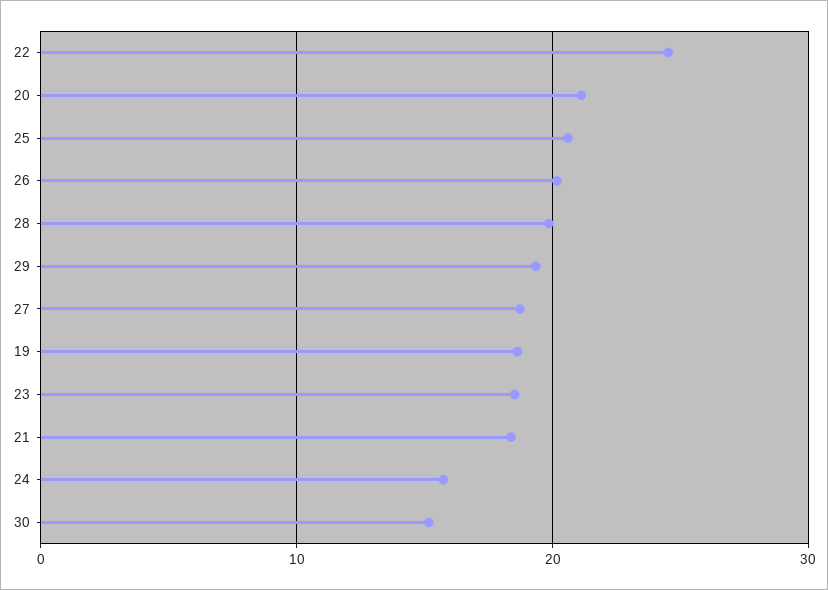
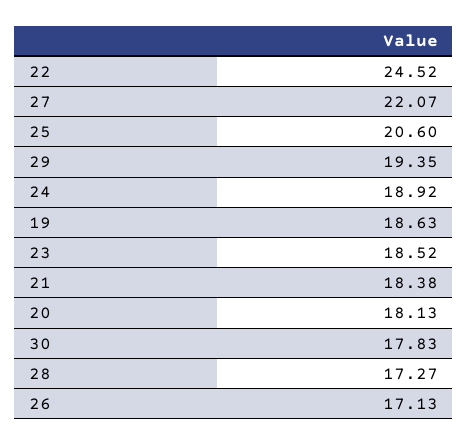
  {
    "22": 24.52,
-   "20": 21,
+   "20": 18.13,
    "25": 20.6,
-   "26": 20,
+   "26": 17.13,
-   "28": 20,
+   "28": 17.27,
    "29": 19.35,
-   "27": 19,
+   "27": 22.07,
    "19": 18.63,
    "23": 18.52,
    "21": 18.38,
-   "24": 16,
+   "24": 18.92,
-   "30": 15
+   "30": 17.83
  }

